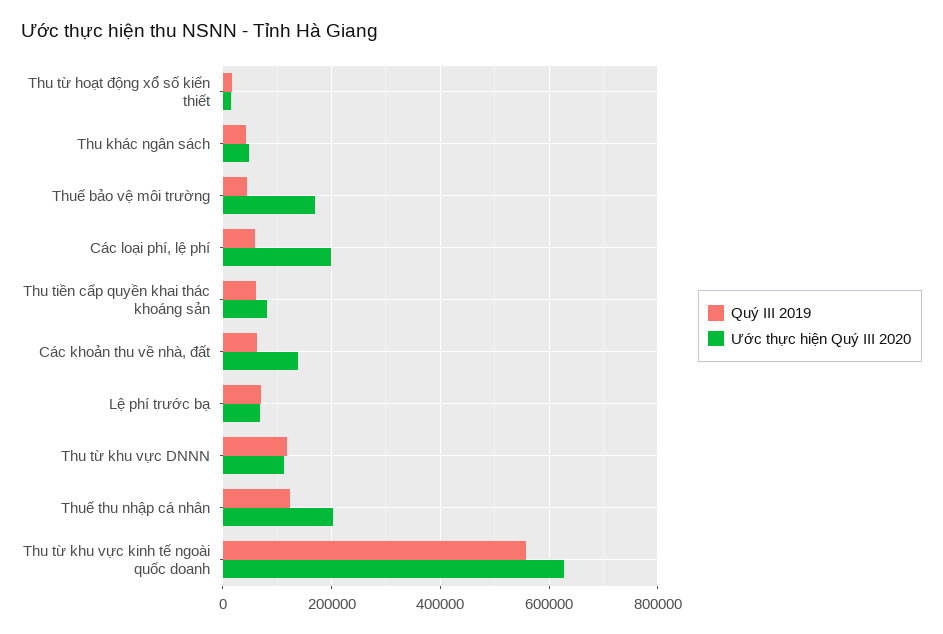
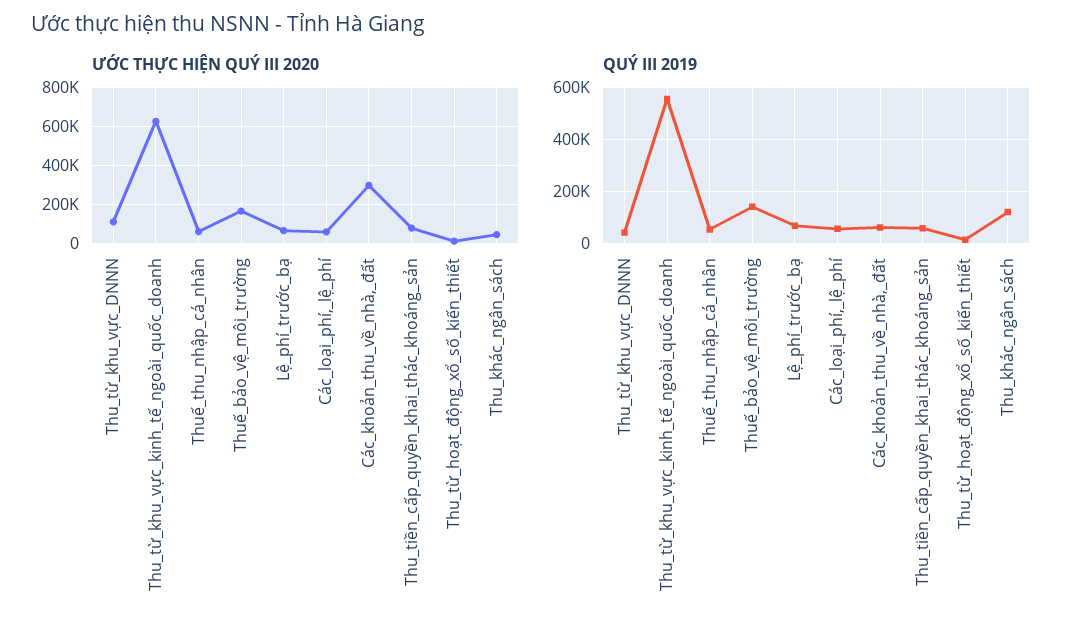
  {
    "Quý III 2019": {
      "Thu từ hoạt động xổ số kiến thiết": 20000,
-     "Thu khác ngân sách": 40000,
+     "Thu khác ngân sách": 125000,
-     "Thuế bảo vệ môi trường": 40000,
+     "Thuế bảo vệ môi trường": 150000,
      "Các loại phí, lệ phí": 60000,
      "Thu tiền cấp quyền khai thác khoáng sản": 60000,
      "Các khoản thu về nhà, đất": 60000,
      "Lệ phí trước bạ": 80000,
-     "Thu từ khu vực DNNN": 120000,
+     "Thu từ khu vực DNNN": 50000,
-     "Thuế thu nhập cá nhân": 120000,
+     "Thuế thu nhập cá nhân": 50000,
      "Thu từ khu vực kinh tế ngoài quốc doanh": 560000
    },
    "Ước thực hiện Quý III 2020": {
      "Thu từ hoạt động xổ số kiến thiết": 20000,
      "Thu khác ngân sách": 40000,
      "Thuế bảo vệ môi trường": 160000,
-     "Các loại phí, lệ phí": 200000,
+     "Các loại phí, lệ phí": 50000,
      "Thu tiền cấp quyền khai thác khoáng sản": 80000,
-     "Các khoản thu về nhà, đất": 140000,
+     "Các khoản thu về nhà, đất": 300000,
      "Lệ phí trước bạ": 60000,
      "Thu từ khu vực DNNN": 120000,
-     "Thuế thu nhập cá nhân": 200000,
+     "Thuế thu nhập cá nhân": 50000,
      "Thu từ khu vực kinh tế ngoài quốc doanh": 620000
    }
  }

